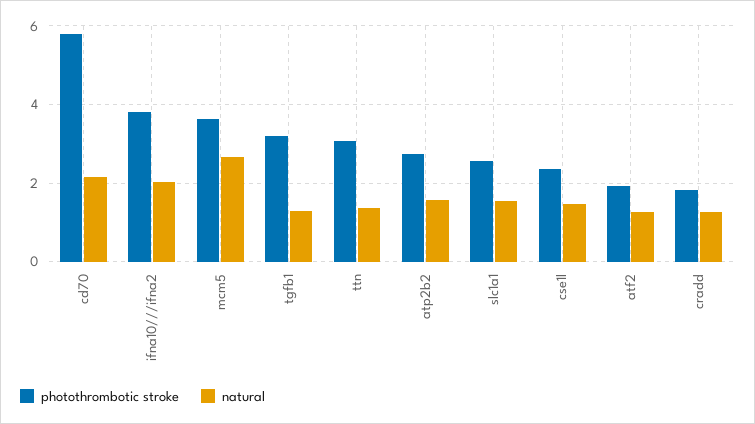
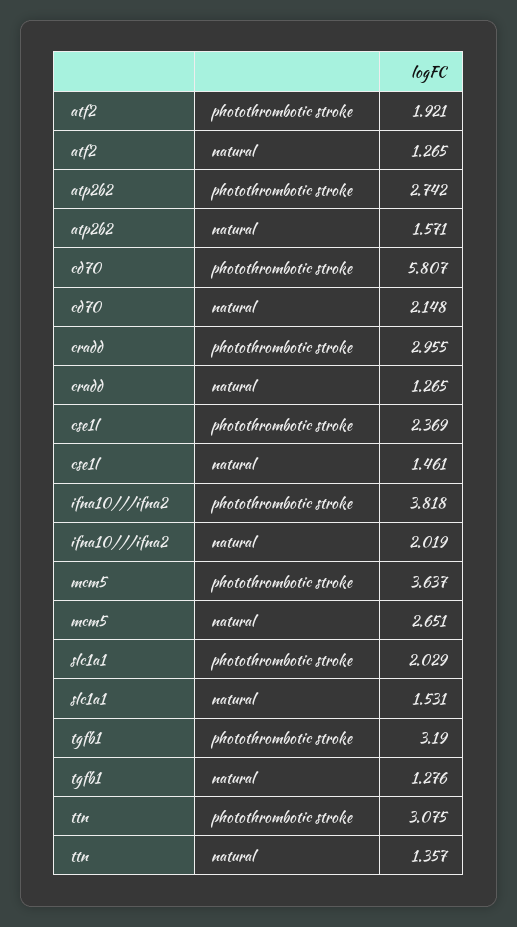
  {
    "photothrombotic stroke": {
      "cd70": 5.807,
      "ifna10///ifna2": 3.818,
      "mcm5": 3.637,
      "tgfb1": 3.19,
      "ttn": 3.075,
      "atp2b2": 2.742,
-     "slc1a1": 2.6,
+     "slc1a1": 2.029,
      "cse1l": 2.369,
      "atf2": 1.921,
-     "cradd": 1.8
+     "cradd": 2.955
    },
    "natural": {
      "cd70": 2.148,
      "ifna10///ifna2": 2.019,
      "mcm5": 2.651,
      "tgfb1": 1.276,
      "ttn": 1.357,
      "atp2b2": 1.571,
      "slc1a1": 1.531,
      "cse1l": 1.461,
      "atf2": 1.265,
      "cradd": 1.265
    }
  }

